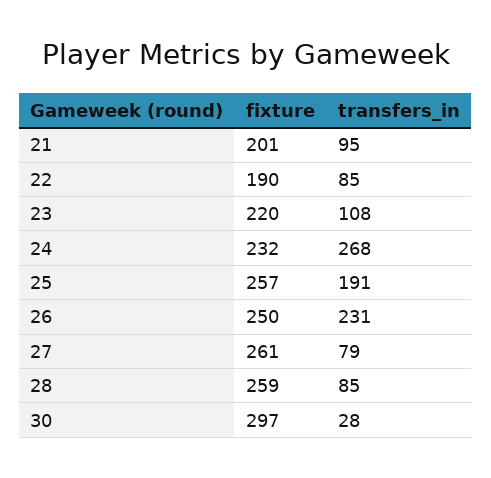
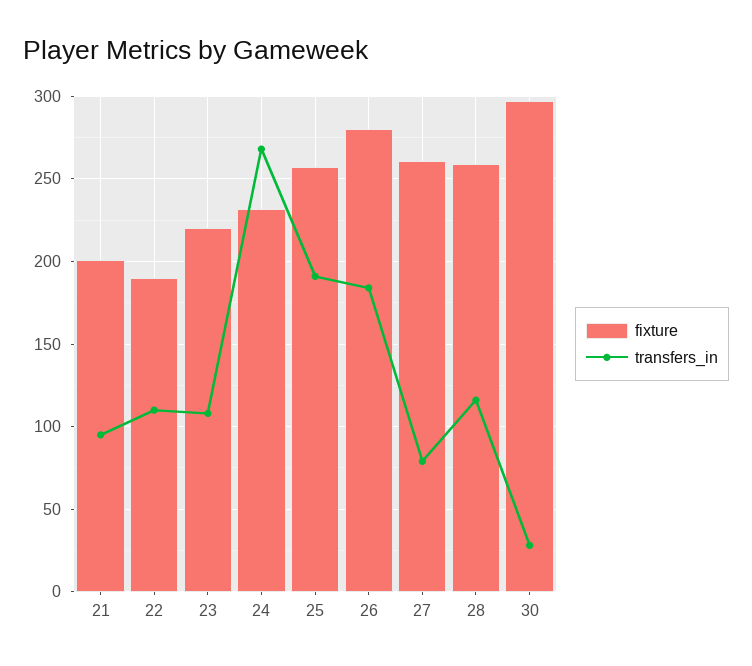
  {
    "fixture": {
      "21": 201,
      "22": 190,
      "23": 220,
      "24": 232,
      "25": 257,
-     "26": 250,
+     "26": 280,
      "27": 261,
      "28": 259,
      "30": 297
    },
    "transfers_in": {
      "21": 95,
-     "22": 85,
+     "22": 110,
      "23": 108,
      "24": 268,
      "25": 191,
-     "26": 231,
+     "26": 185,
      "27": 79,
-     "28": 85,
+     "28": 115,
      "30": 28
    }
  }

